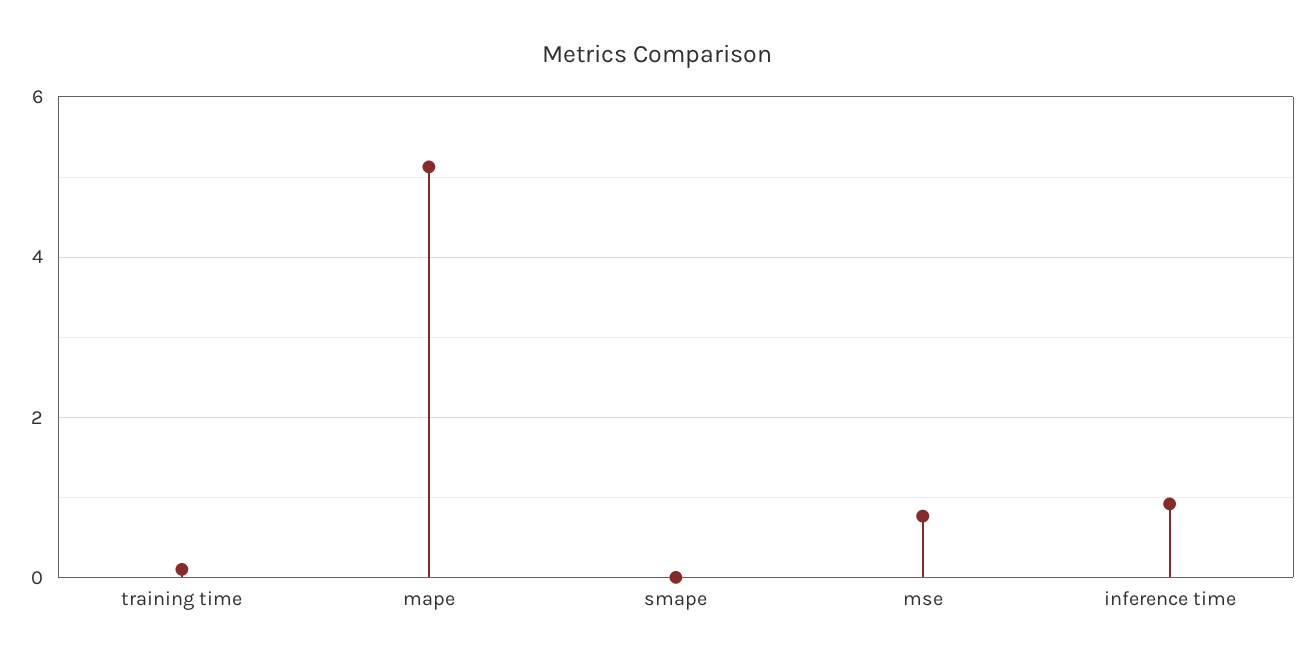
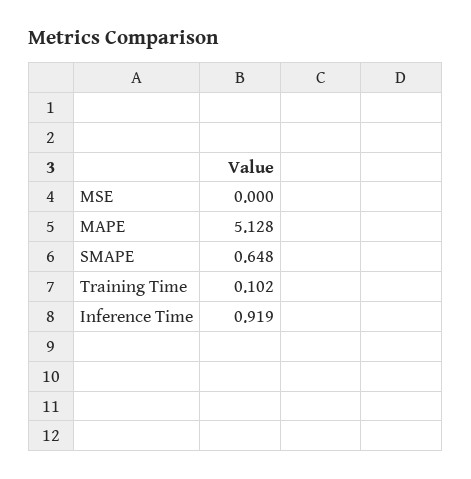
  {
    "training time": 0.102,
    "mape": 5.128,
-   "smape": 0,
+   "smape": 0.648,
-   "mse": 0.8,
+   "mse": 0,
    "inference time": 0.919
  }

